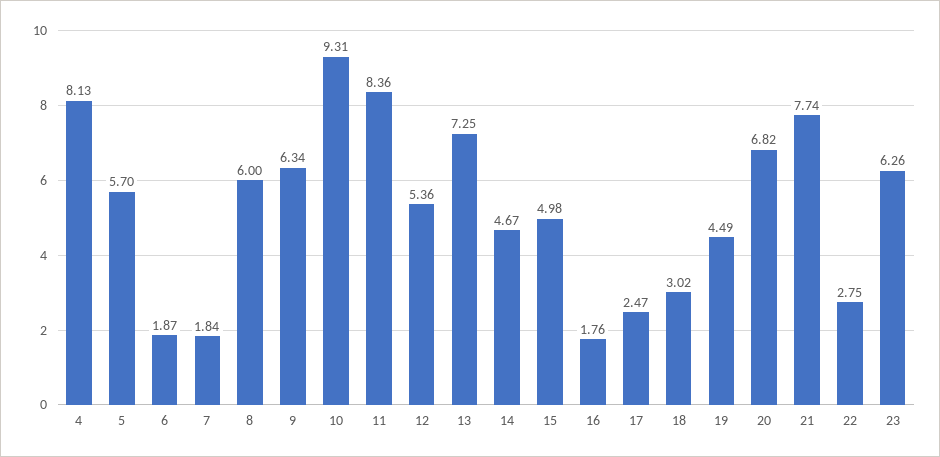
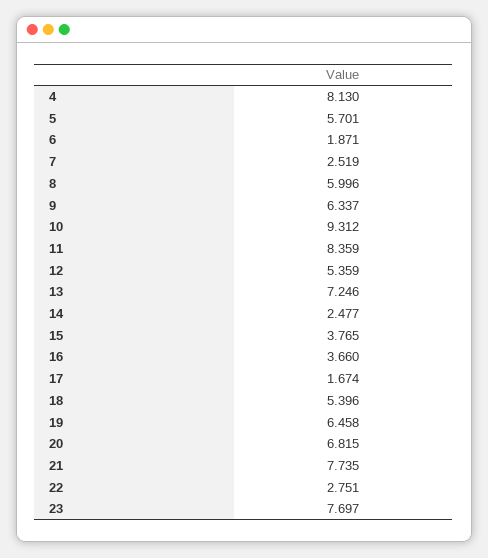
  {
    "4": 8.13,
    "5": 5.701,
    "6": 1.871,
-   "7": 1.84,
+   "7": 2.519,
    "8": 5.996,
    "9": 6.337,
    "10": 9.312,
    "11": 8.359,
    "12": 5.359,
    "13": 7.246,
-   "14": 4.67,
+   "14": 2.477,
-   "15": 4.98,
+   "15": 3.765,
-   "16": 1.76,
+   "16": 3.66,
-   "17": 2.47,
+   "17": 1.674,
-   "18": 3.02,
+   "18": 5.396,
-   "19": 4.49,
+   "19": 6.458,
    "20": 6.815,
    "21": 7.735,
    "22": 2.751,
-   "23": 6.26
+   "23": 7.697
  }

